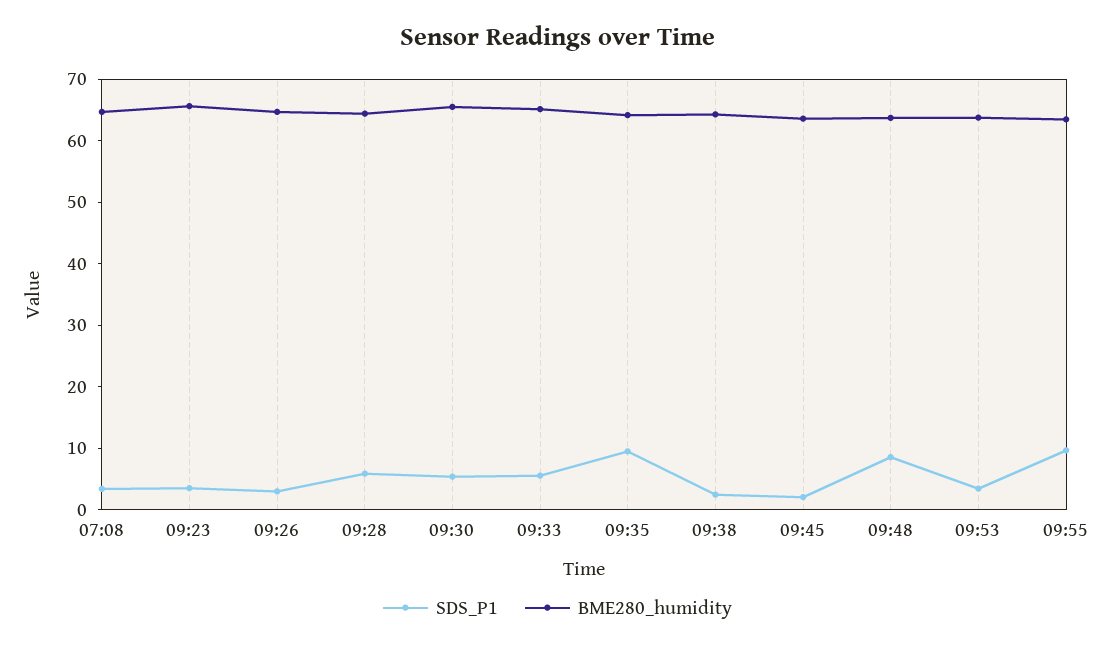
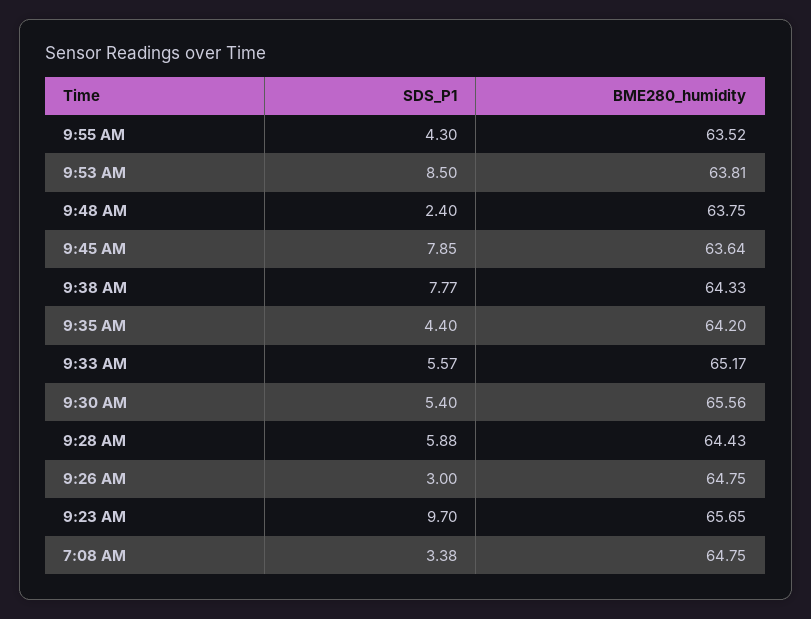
  {
    "SDS_P1": {
      "07:08": 3.38,
-     "09:23": 4,
+     "09:23": 9.7,
      "09:26": 3,
      "09:28": 5.88,
      "09:30": 5.4,
      "09:33": 5.57,
-     "09:35": 10,
+     "09:35": 4.4,
-     "09:38": 2,
+     "09:38": 7.77,
-     "09:45": 2,
+     "09:45": 7.85,
-     "09:48": 8,
+     "09:48": 2.4,
-     "09:53": 4,
+     "09:53": 8.5,
-     "09:55": 10
+     "09:55": 4.3
    },
    "BME280_humidity": {
      "07:08": 64.75,
      "09:23": 65.65,
      "09:26": 64.75,
      "09:28": 64.43,
      "09:30": 65.56,
      "09:33": 65.17,
      "09:35": 64.2,
      "09:38": 64.33,
      "09:45": 63.64,
      "09:48": 63.75,
      "09:53": 63.81,
      "09:55": 63.52
    }
  }

